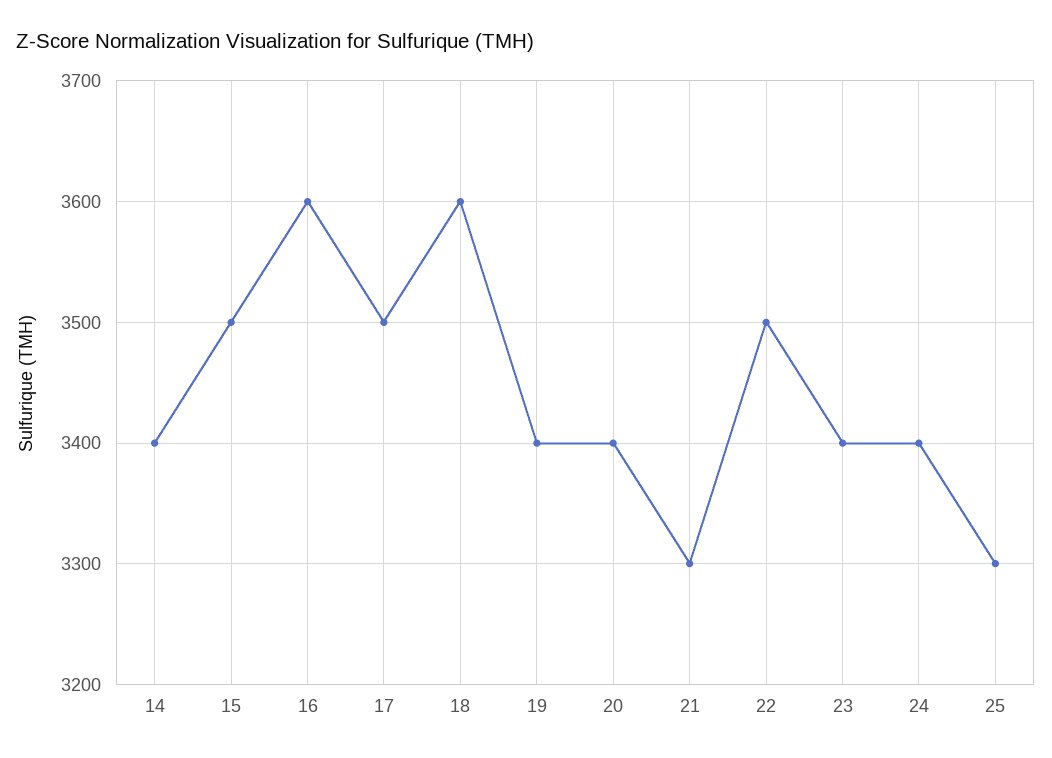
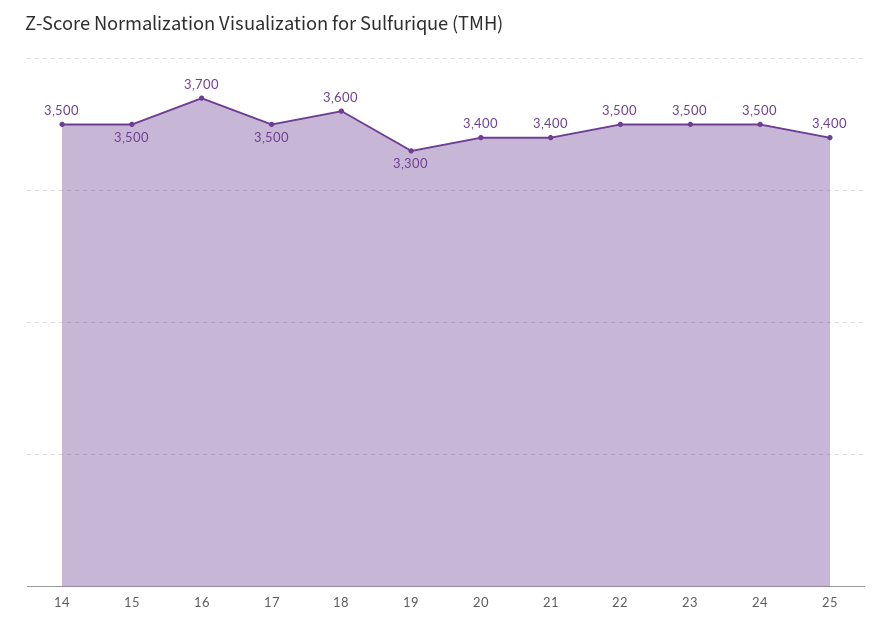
  {
-   "14": 3400,
+   "14": 3500,
    "15": 3500,
-   "16": 3600,
+   "16": 3700,
    "17": 3500,
    "18": 3600,
-   "19": 3400,
+   "19": 3300,
    "20": 3400,
-   "21": 3300,
+   "21": 3400,
    "22": 3500,
-   "23": 3400,
+   "23": 3500,
-   "24": 3400,
+   "24": 3500,
-   "25": 3300
+   "25": 3400
  }

